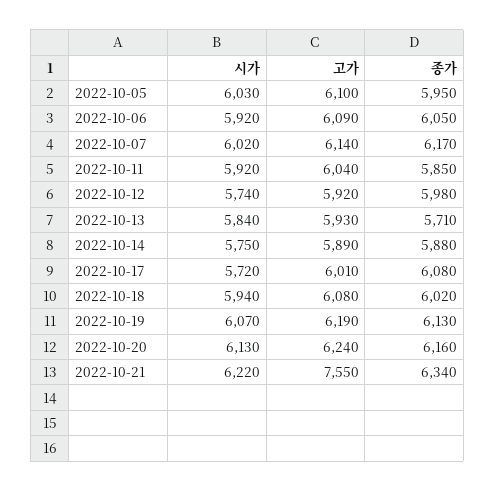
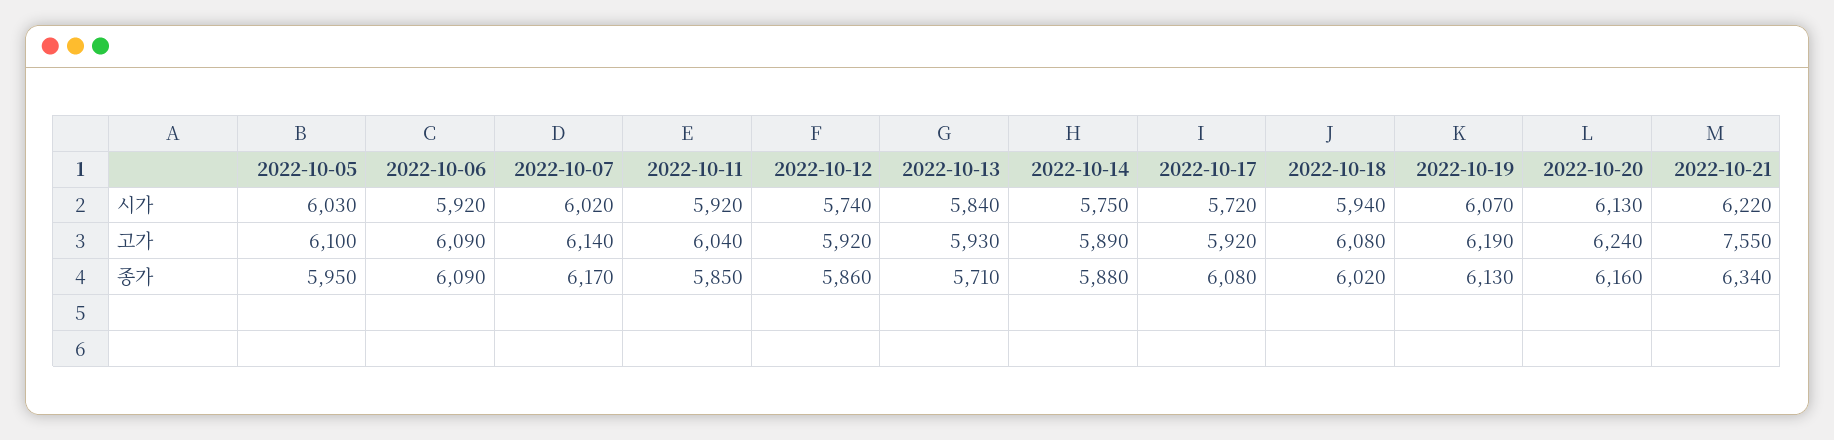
  {
    "시가": {
      "2022-10-05": 6030,
      "2022-10-06": 5920,
      "2022-10-07": 6020,
      "2022-10-11": 5920,
      "2022-10-12": 5740,
      "2022-10-13": 5840,
      "2022-10-14": 5750,
      "2022-10-17": 5720,
      "2022-10-18": 5940,
      "2022-10-19": 6070,
      "2022-10-20": 6130,
      "2022-10-21": 6220
    },
    "고가": {
      "2022-10-05": 6100,
      "2022-10-06": 6090,
      "2022-10-07": 6140,
      "2022-10-11": 6040,
      "2022-10-12": 5920,
      "2022-10-13": 5930,
      "2022-10-14": 5890,
-     "2022-10-17": 6010,
+     "2022-10-17": 5920,
      "2022-10-18": 6080,
      "2022-10-19": 6190,
      "2022-10-20": 6240,
      "2022-10-21": 7550
    },
    "종가": {
      "2022-10-05": 5950,
-     "2022-10-06": 6050,
+     "2022-10-06": 6090,
      "2022-10-07": 6170,
      "2022-10-11": 5850,
-     "2022-10-12": 5980,
+     "2022-10-12": 5860,
      "2022-10-13": 5710,
      "2022-10-14": 5880,
      "2022-10-17": 6080,
      "2022-10-18": 6020,
      "2022-10-19": 6130,
      "2022-10-20": 6160,
      "2022-10-21": 6340
    }
  }

